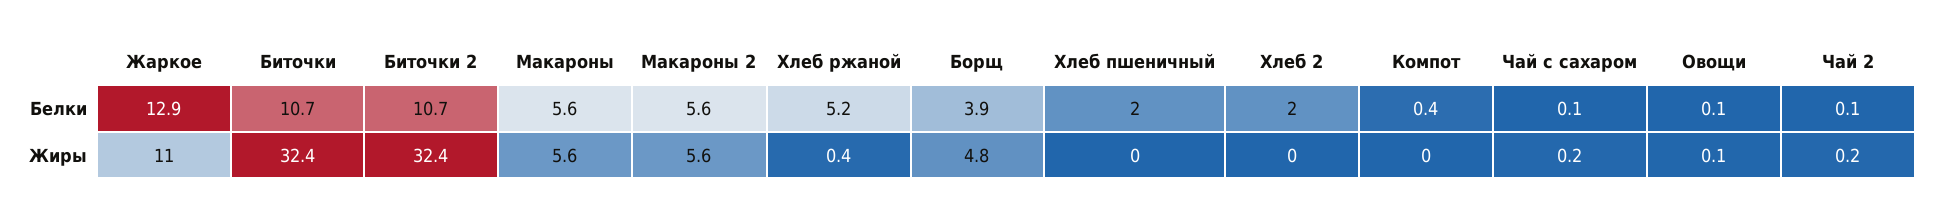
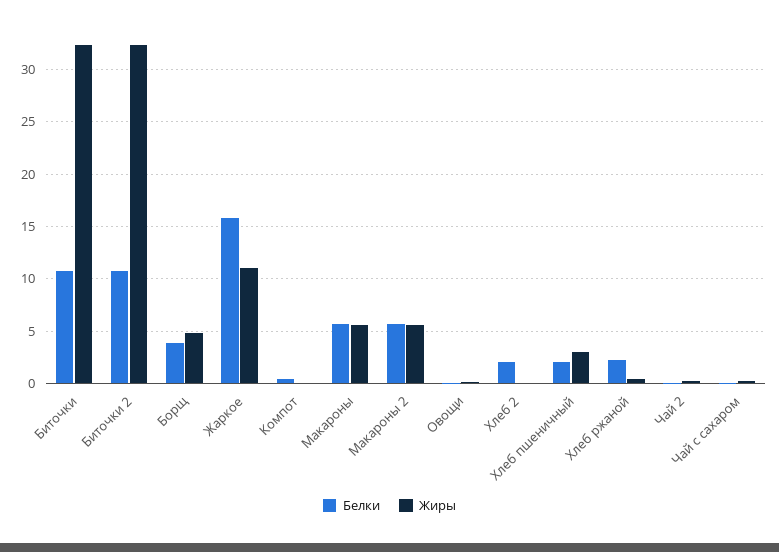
  {
    "Белки": {
-     "Жаркое": 12.9,
+     "Жаркое": 16,
      "Биточки": 10.7,
      "Биточки 2": 10.7,
      "Макароны": 5.6,
      "Макароны 2": 5.6,
-     "Хлеб ржаной": 5.2,
+     "Хлеб ржаной": 2,
      "Борщ": 3.9,
      "Хлеб пшеничный": 2,
      "Хлеб 2": 2,
      "Компот": 0.4,
      "Чай с сахаром": 0.1,
      "Овощи": 0.1,
      "Чай 2": 0.1
    },
    "Жиры": {
      "Жаркое": 11,
      "Биточки": 32.4,
      "Биточки 2": 32.4,
      "Макароны": 5.6,
      "Макароны 2": 5.6,
      "Хлеб ржаной": 0.4,
      "Борщ": 4.8,
-     "Хлеб пшеничный": 0,
+     "Хлеб пшеничный": 3,
      "Хлеб 2": 0,
      "Компот": 0,
      "Чай с сахаром": 0.2,
      "Овощи": 0.1,
      "Чай 2": 0.2
    }
  }

